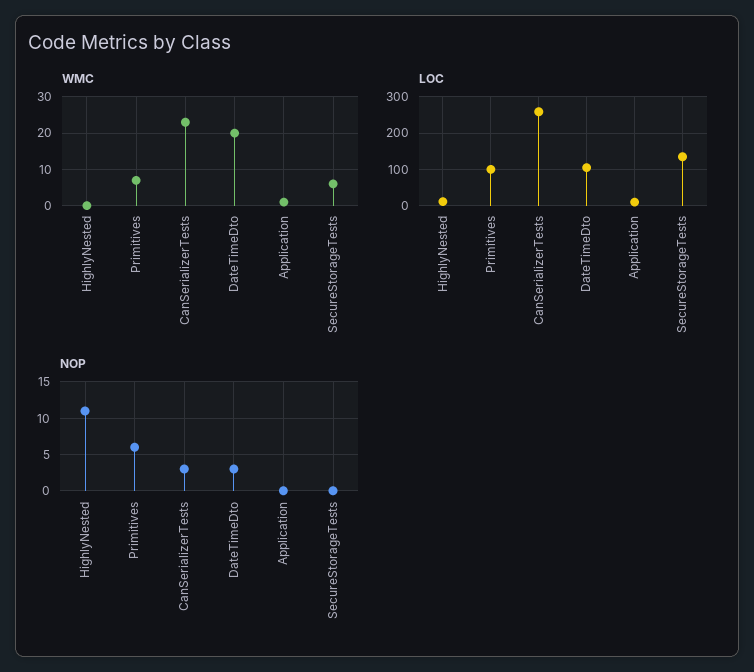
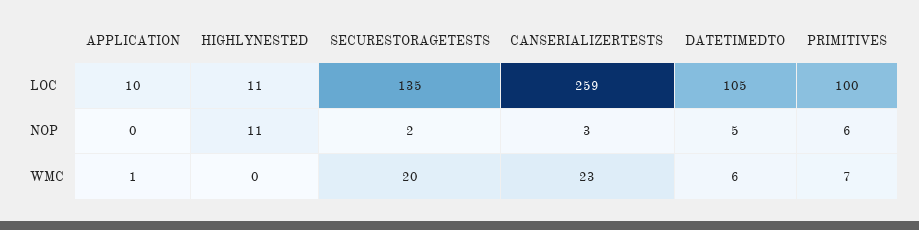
  {
    "WMC": {
      "HighlyNested": 0,
      "Primitives": 7,
      "CanSerializerTests": 23,
-     "DateTimeDto": 20,
+     "DateTimeDto": 6,
      "Application": 1,
-     "SecureStorageTests": 5
+     "SecureStorageTests": 20
    },
    "LOC": {
      "HighlyNested": 11,
      "Primitives": 100,
      "CanSerializerTests": 259,
      "DateTimeDto": 105,
      "Application": 10,
      "SecureStorageTests": 135
    },
    "NOP": {
      "HighlyNested": 11,
      "Primitives": 6,
      "CanSerializerTests": 3,
-     "DateTimeDto": 3,
+     "DateTimeDto": 5,
      "Application": 0,
-     "SecureStorageTests": 0
+     "SecureStorageTests": 2
    }
  }

